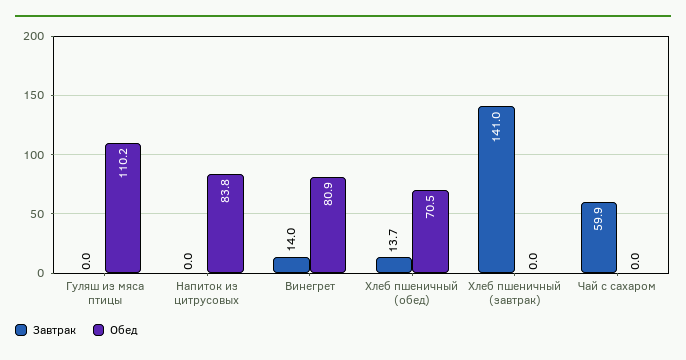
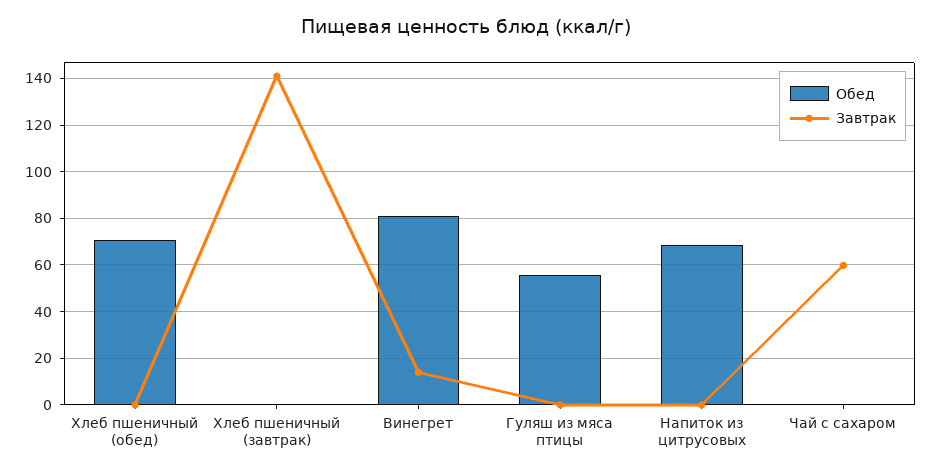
  {
    "Завтрак": {
      "Гуляш из мяса птицы": 0,
      "Напиток из цитрусовых": 0,
      "Винегрет": 14,
-     "Хлеб пшеничный (обед)": 13.7,
+     "Хлеб пшеничный (обед)": 0,
      "Хлеб пшеничный (завтрак)": 141,
      "Чай с сахаром": 59.9
    },
    "Обед": {
-     "Гуляш из мяса птицы": 110.2,
+     "Гуляш из мяса птицы": 55,
-     "Напиток из цитрусовых": 83.8,
+     "Напиток из цитрусовых": 70,
      "Винегрет": 80.9,
      "Хлеб пшеничный (обед)": 70.5,
      "Хлеб пшеничный (завтрак)": 0,
      "Чай с сахаром": 0
    }
  }

